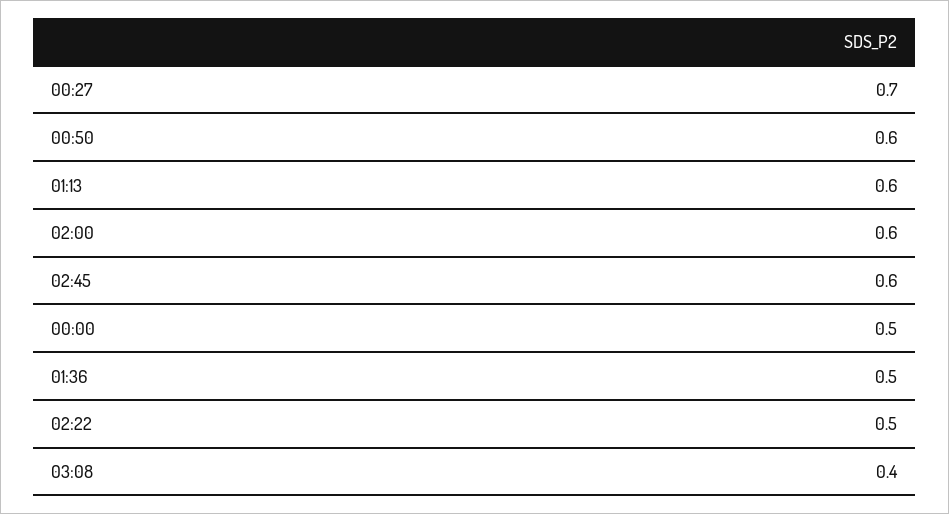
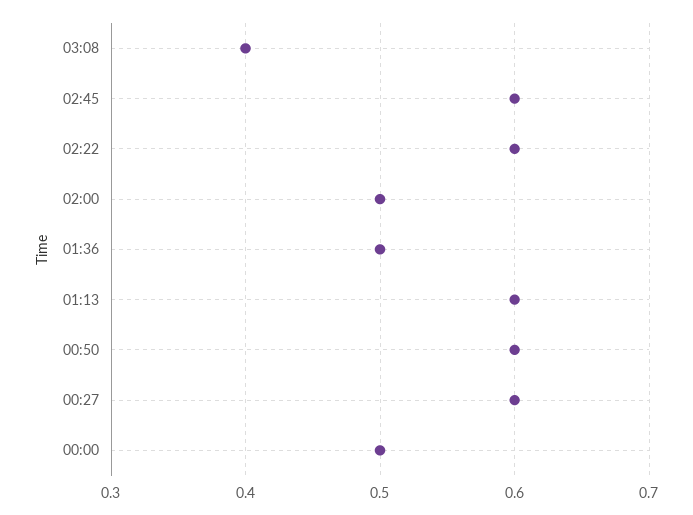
  {
-   "00:27": 0.7,
+   "00:27": 0.6,
    "00:50": 0.6,
    "01:13": 0.6,
-   "02:00": 0.6,
+   "02:00": 0.5,
    "02:45": 0.6,
    "00:00": 0.5,
    "01:36": 0.5,
-   "02:22": 0.5,
+   "02:22": 0.6,
    "03:08": 0.4
  }

